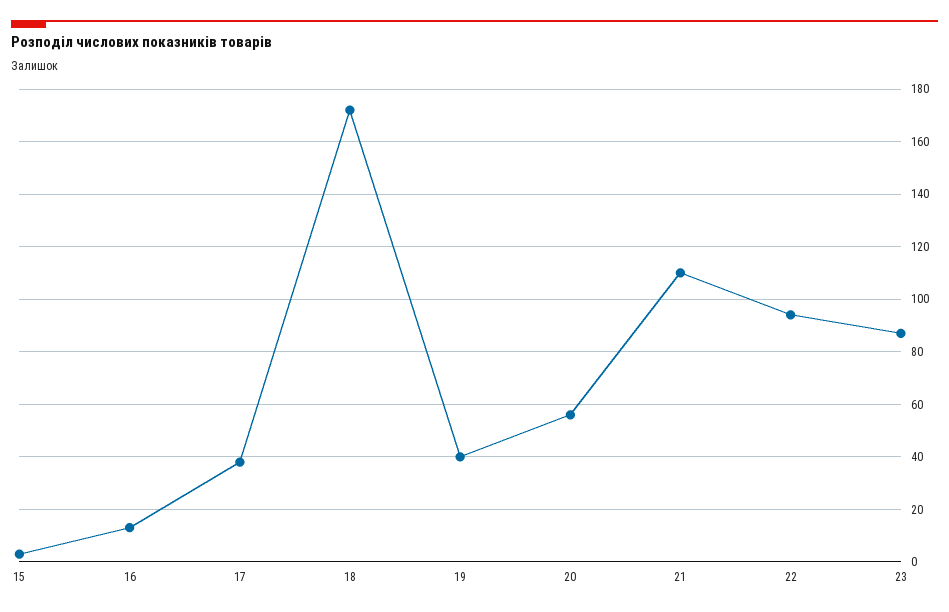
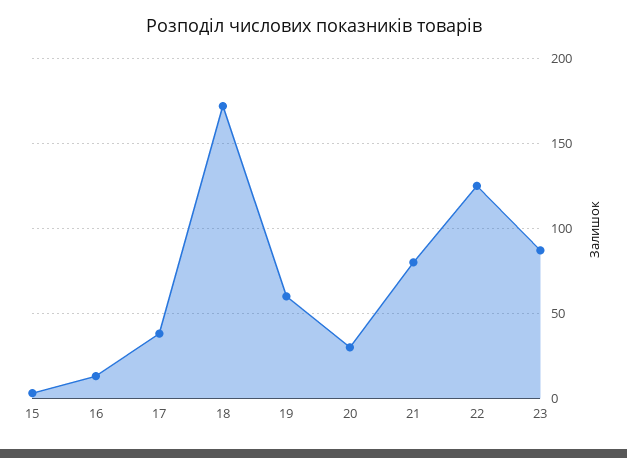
  {
    "15": 5,
    "16": 15,
    "17": 40,
    "18": 170,
-   "19": 40,
+   "19": 60,
-   "20": 55,
+   "20": 30,
-   "21": 110,
+   "21": 80,
-   "22": 95,
+   "22": 125,
    "23": 85
  }

